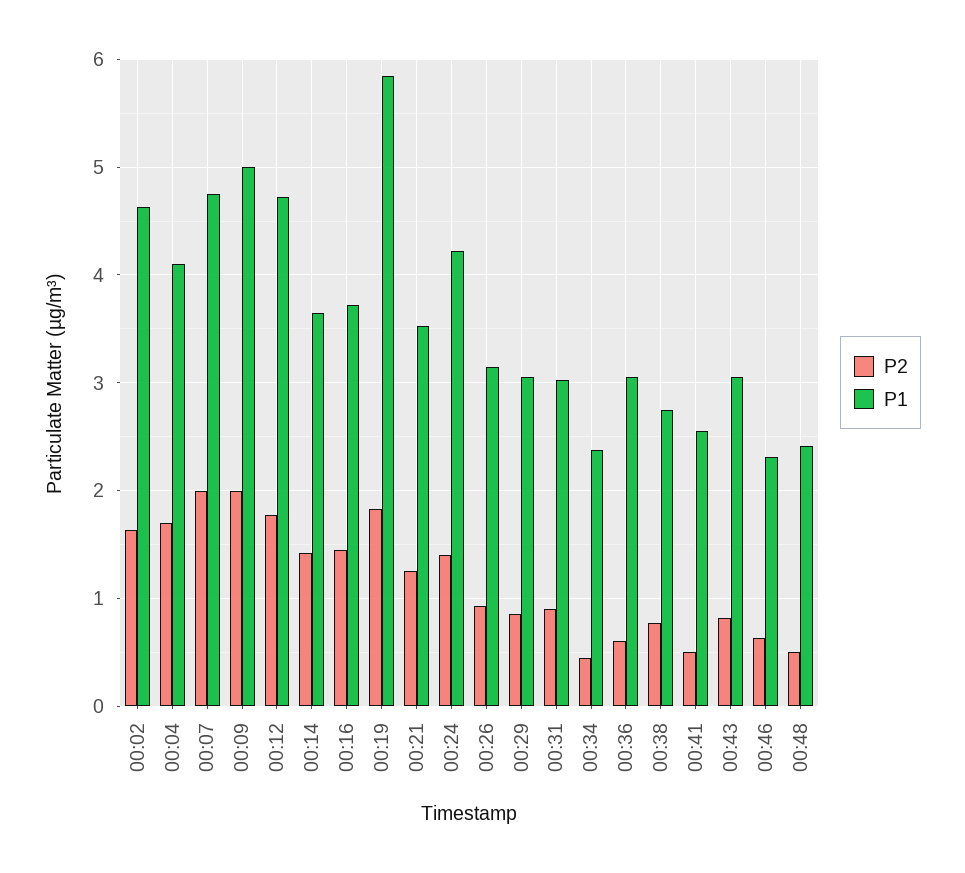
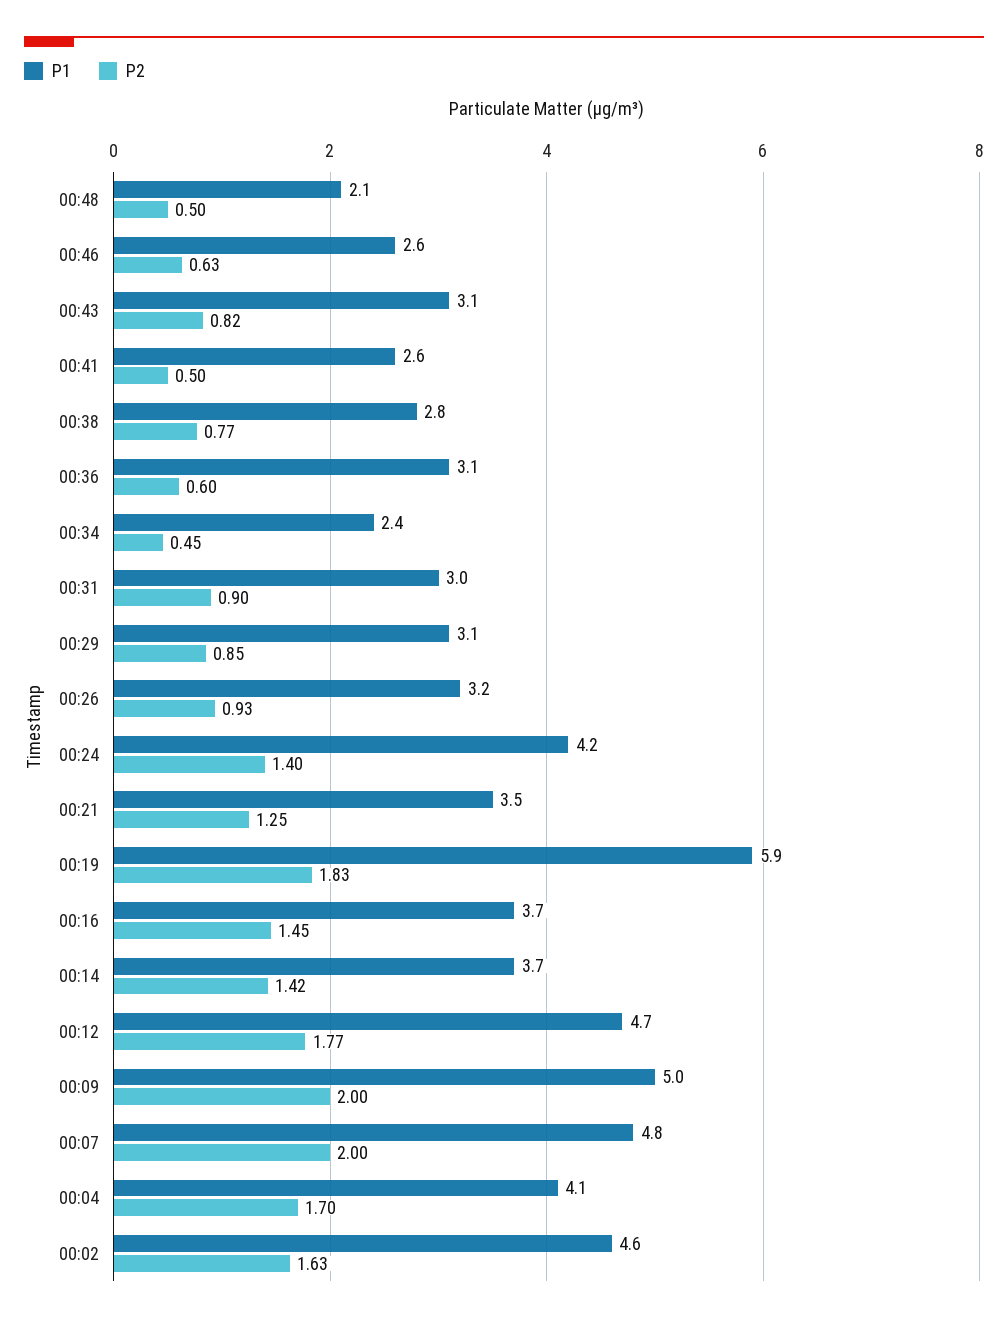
  {
    "P2": {
      "00:02": 1.63,
      "00:04": 1.7,
      "00:07": 2,
      "00:09": 2,
      "00:12": 1.77,
      "00:14": 1.42,
      "00:16": 1.45,
      "00:19": 1.83,
      "00:21": 1.25,
      "00:24": 1.4,
      "00:26": 0.93,
      "00:29": 0.85,
      "00:31": 0.9,
      "00:34": 0.45,
      "00:36": 0.6,
      "00:38": 0.77,
      "00:41": 0.5,
      "00:43": 0.82,
      "00:46": 0.63,
      "00:48": 0.5
    },
    "P1": {
      "00:02": 4.6,
      "00:04": 4.1,
      "00:07": 4.8,
      "00:09": 5,
      "00:12": 4.7,
      "00:14": 3.7,
      "00:16": 3.7,
      "00:19": 5.9,
      "00:21": 3.5,
      "00:24": 4.2,
      "00:26": 3.2,
      "00:29": 3.1,
      "00:31": 3,
      "00:34": 2.4,
      "00:36": 3.1,
      "00:38": 2.8,
      "00:41": 2.6,
      "00:43": 3.1,
-     "00:46": 2.3,
+     "00:46": 2.6,
-     "00:48": 2.4
+     "00:48": 2.1
    }
  }

